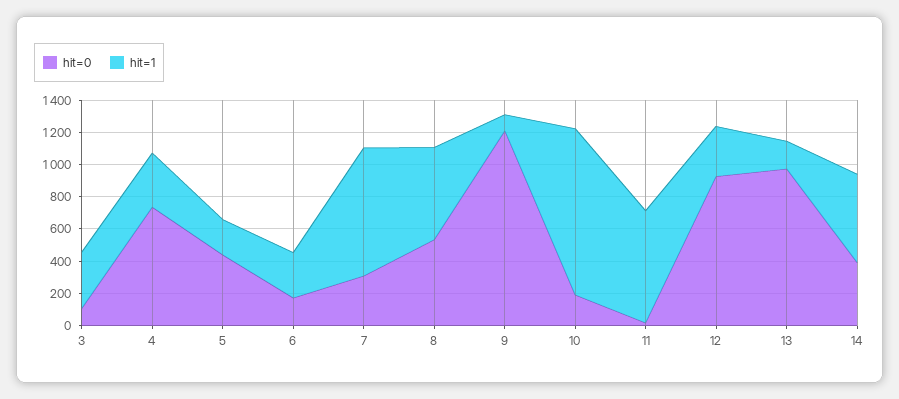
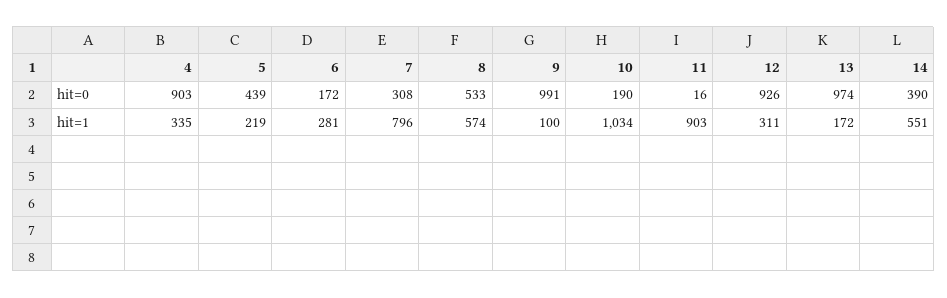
  {
    "hit=0": {
-     "3": 100,
-     "4": 750,
+     "4": 903,
      "5": 439,
      "6": 172,
      "7": 308,
      "8": 533,
-     "9": 1200,
+     "9": 991,
      "10": 190,
      "11": 16,
      "12": 926,
      "13": 974,
      "14": 390
    },
    "hit=1": {
-     "3": 350,
      "4": 335,
      "5": 219,
      "6": 281,
      "7": 796,
      "8": 574,
      "9": 100,
      "10": 1034,
-     "11": 700,
+     "11": 903,
      "12": 311,
      "13": 172,
      "14": 551
    }
  }

